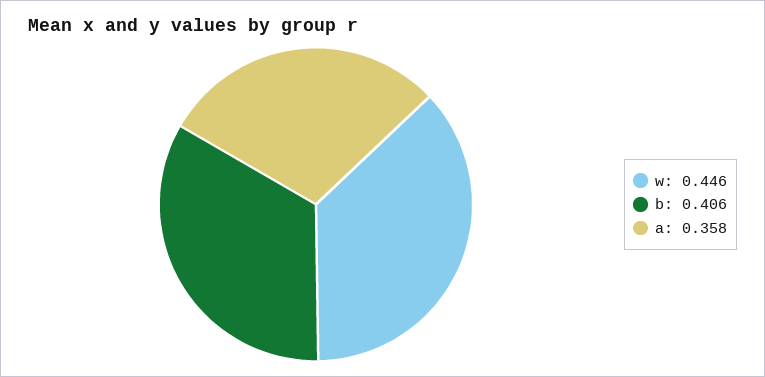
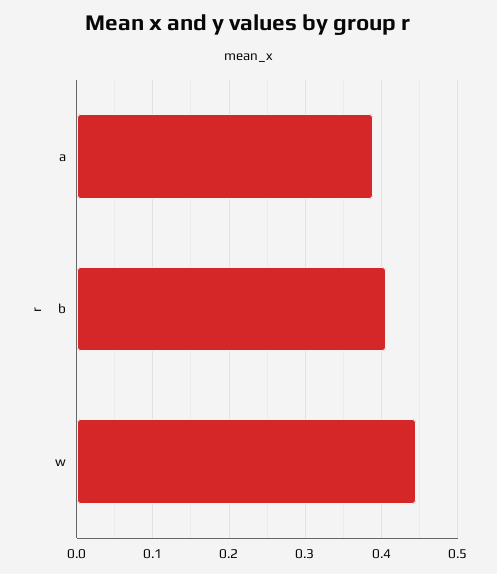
  {
    "w": 0.446,
    "b": 0.406,
-   "a": 0.358
+   "a": 0.39
  }

